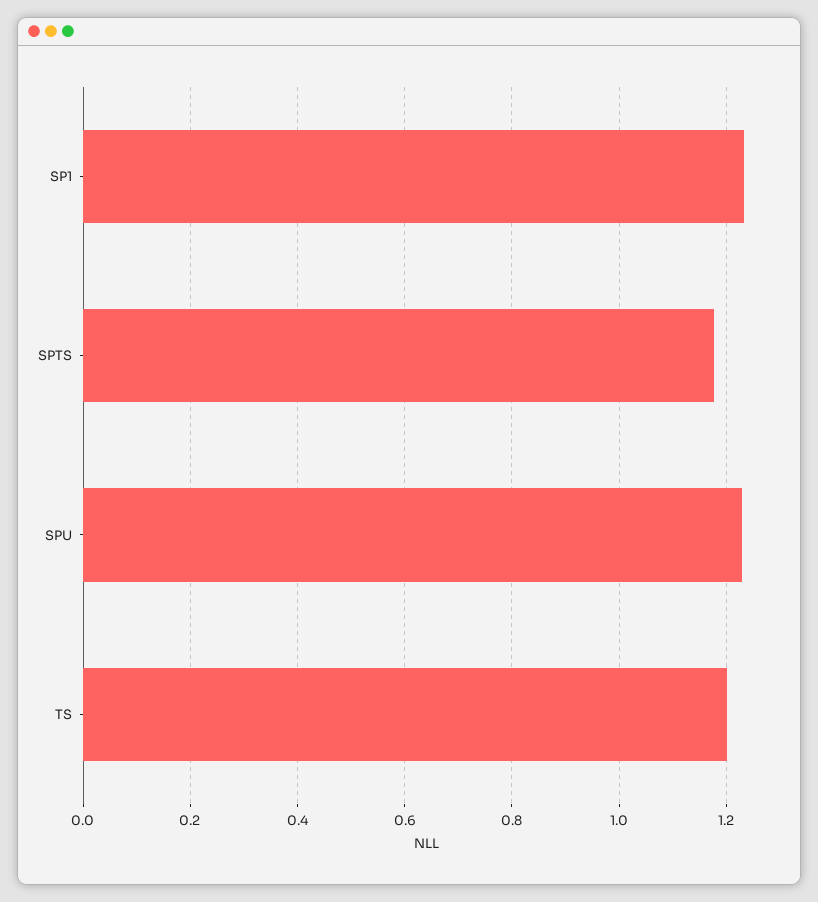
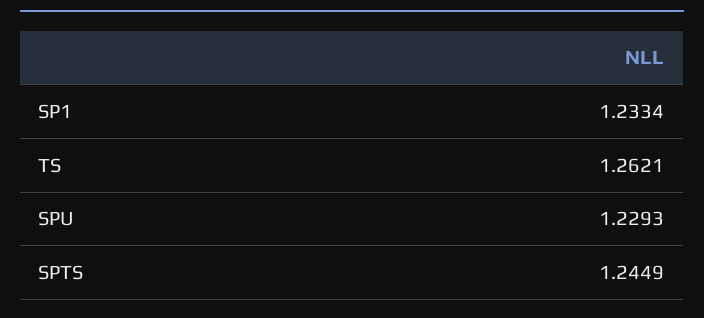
  {
    "SP1": 1.2334,
-   "SPTS": 1.18,
+   "SPTS": 1.2449,
    "SPU": 1.2293,
-   "TS": 1.2
+   "TS": 1.2621
  }

